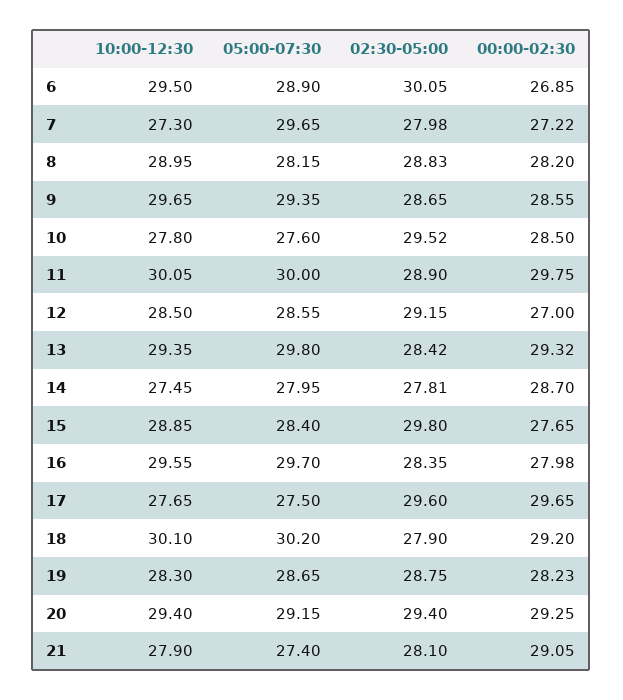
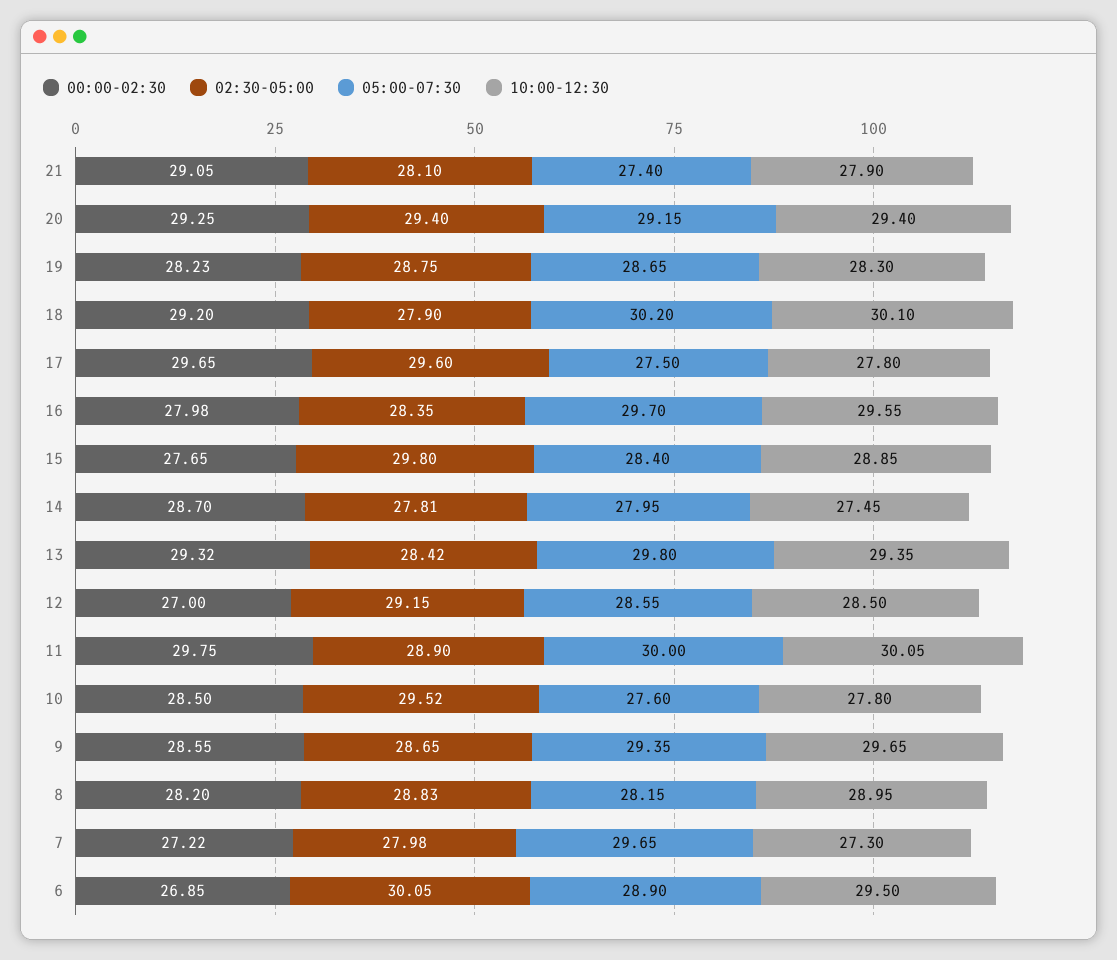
  {
    "10:00-12:30": {
      "6": 29.5,
      "7": 27.3,
      "8": 28.95,
      "9": 29.65,
      "10": 27.8,
      "11": 30.05,
      "12": 28.5,
      "13": 29.35,
      "14": 27.45,
      "15": 28.85,
      "16": 29.55,
-     "17": 27.65,
+     "17": 27.8,
      "18": 30.1,
      "19": 28.3,
      "20": 29.4,
      "21": 27.9
    },
    "05:00-07:30": {
      "6": 28.9,
      "7": 29.65,
      "8": 28.15,
      "9": 29.35,
      "10": 27.6,
      "11": 30,
      "12": 28.55,
      "13": 29.8,
      "14": 27.95,
      "15": 28.4,
      "16": 29.7,
      "17": 27.5,
      "18": 30.2,
      "19": 28.65,
      "20": 29.15,
      "21": 27.4
    },
    "02:30-05:00": {
      "6": 30.05,
      "7": 27.98,
      "8": 28.83,
      "9": 28.65,
      "10": 29.52,
      "11": 28.9,
      "12": 29.15,
      "13": 28.42,
      "14": 27.81,
      "15": 29.8,
      "16": 28.35,
      "17": 29.6,
      "18": 27.9,
      "19": 28.75,
      "20": 29.4,
      "21": 28.1
    },
    "00:00-02:30": {
      "6": 26.85,
      "7": 27.22,
      "8": 28.2,
      "9": 28.55,
      "10": 28.5,
      "11": 29.75,
      "12": 27,
      "13": 29.32,
      "14": 28.7,
      "15": 27.65,
      "16": 27.98,
      "17": 29.65,
      "18": 29.2,
      "19": 28.23,
      "20": 29.25,
      "21": 29.05
    }
  }

